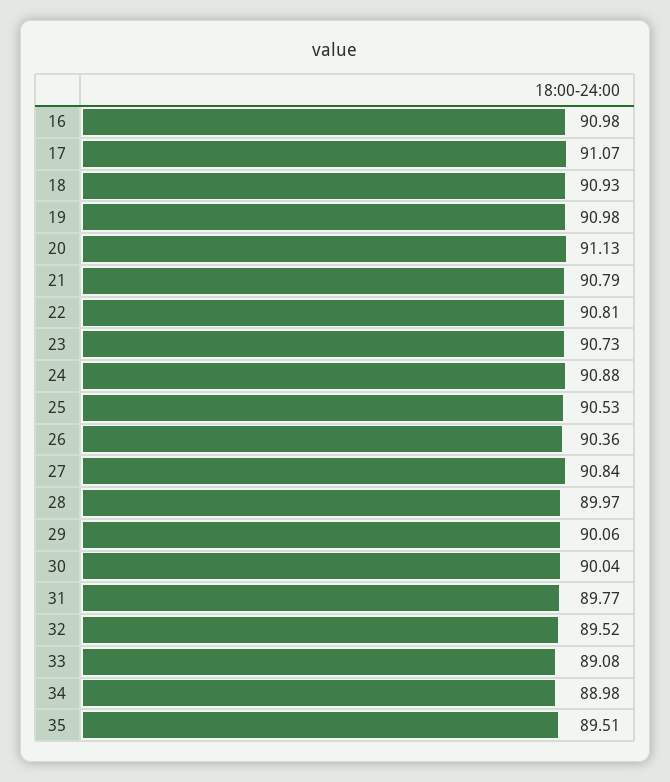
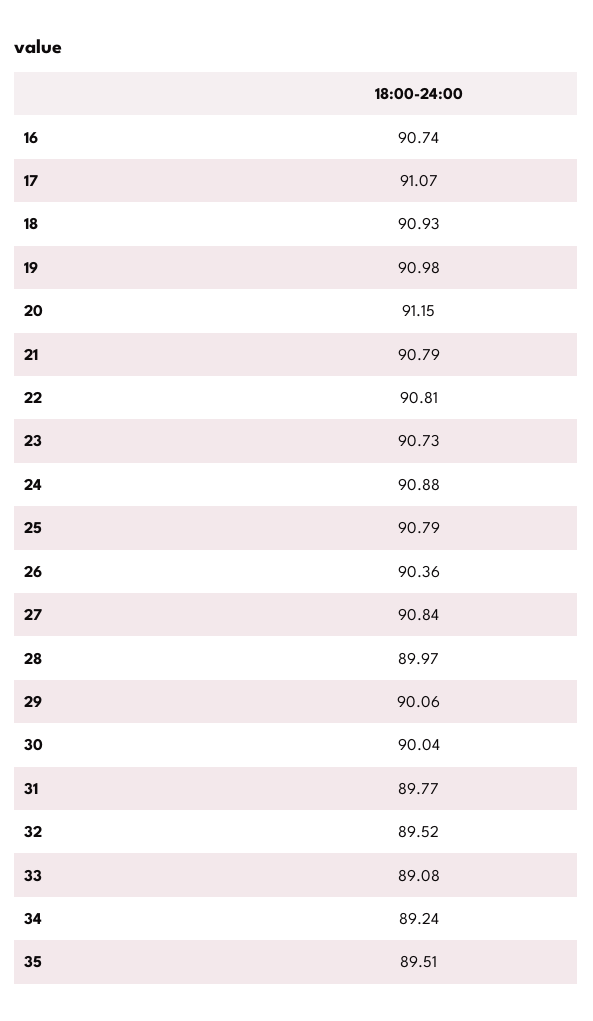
  {
-   "16": 90.98,
+   "16": 90.74,
    "17": 91.07,
    "18": 90.93,
    "19": 90.98,
-   "20": 91.13,
+   "20": 91.15,
    "21": 90.79,
    "22": 90.81,
    "23": 90.73,
    "24": 90.88,
-   "25": 90.53,
+   "25": 90.79,
    "26": 90.36,
    "27": 90.84,
    "28": 89.97,
    "29": 90.06,
    "30": 90.04,
    "31": 89.77,
    "32": 89.52,
    "33": 89.08,
-   "34": 88.98,
+   "34": 89.24,
    "35": 89.51
  }

